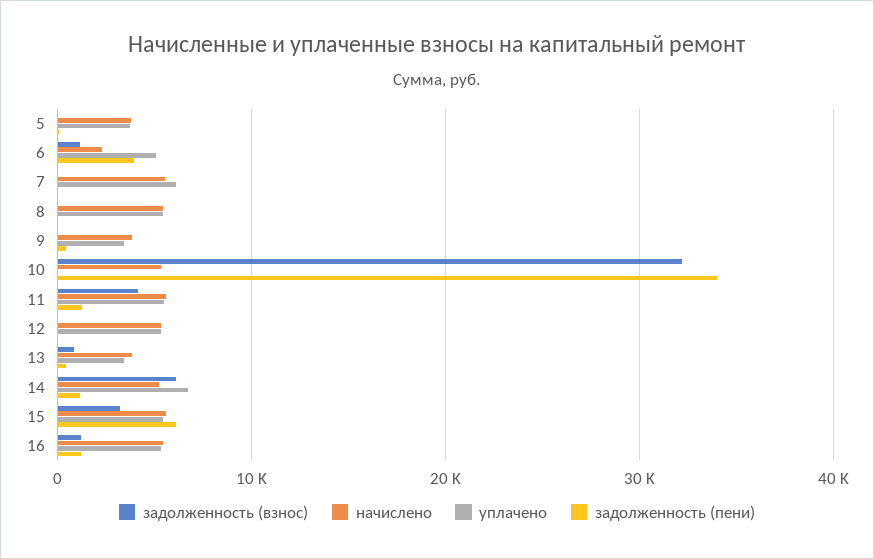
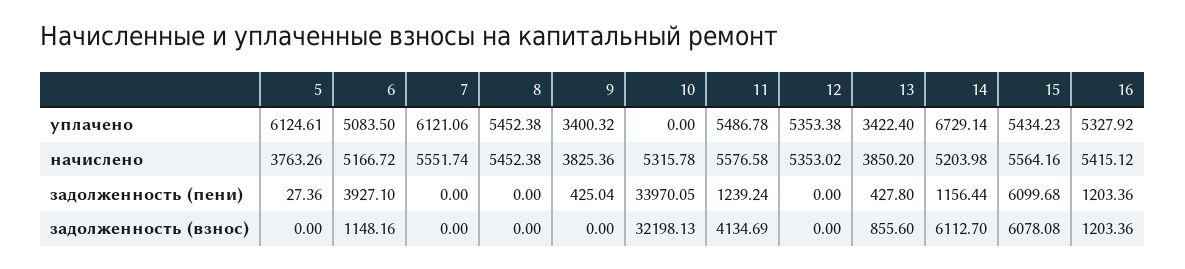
  {
    "задолженность (взнос)": {
      "5": 0,
      "6": 1148.16,
      "7": 0,
      "8": 0,
      "9": 0,
      "10": 32198.13,
      "11": 4134.69,
      "12": 0,
      "13": 855.6,
      "14": 6112.7,
-     "15": 3000,
+     "15": 6078.08,
      "16": 1203.36
    },
    "начислено": {
      "5": 3763.26,
-     "6": 2000,
+     "6": 5166.72,
      "7": 5551.74,
      "8": 5452.38,
      "9": 3825.36,
      "10": 5315.78,
      "11": 5576.58,
      "12": 5353.02,
      "13": 3850.2,
      "14": 5203.98,
      "15": 5564.16,
      "16": 5415.12
    },
    "уплачено": {
-     "5": 4000,
+     "5": 6124.61,
      "6": 5083.5,
      "7": 6121.06,
      "8": 5452.38,
      "9": 3400.32,
      "10": 0,
      "11": 5486.78,
      "12": 5353.38,
      "13": 3422.4,
      "14": 6729.14,
      "15": 5434.23,
      "16": 5327.92
    },
    "задолженность (пени)": {
      "5": 27.36,
      "6": 3927.1,
      "7": 0,
      "8": 0,
      "9": 425.04,
      "10": 33970.05,
      "11": 1239.24,
      "12": 0,
      "13": 427.8,
      "14": 1156.44,
      "15": 6099.68,
      "16": 1203.36
    }
  }

